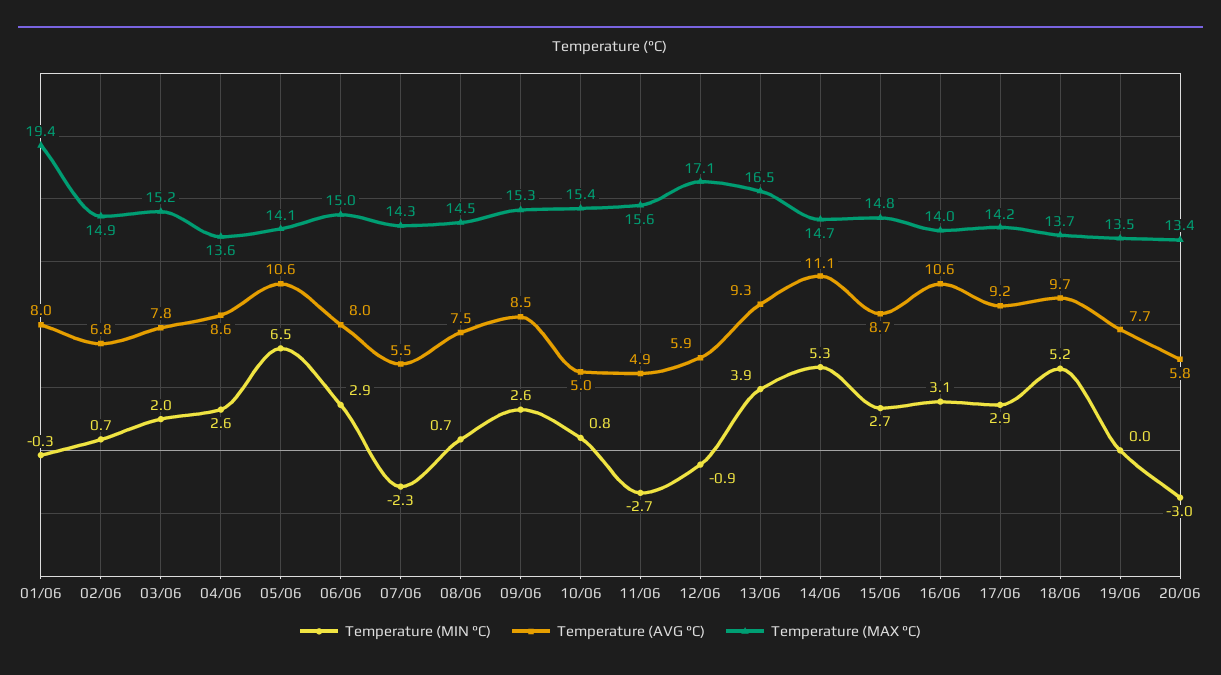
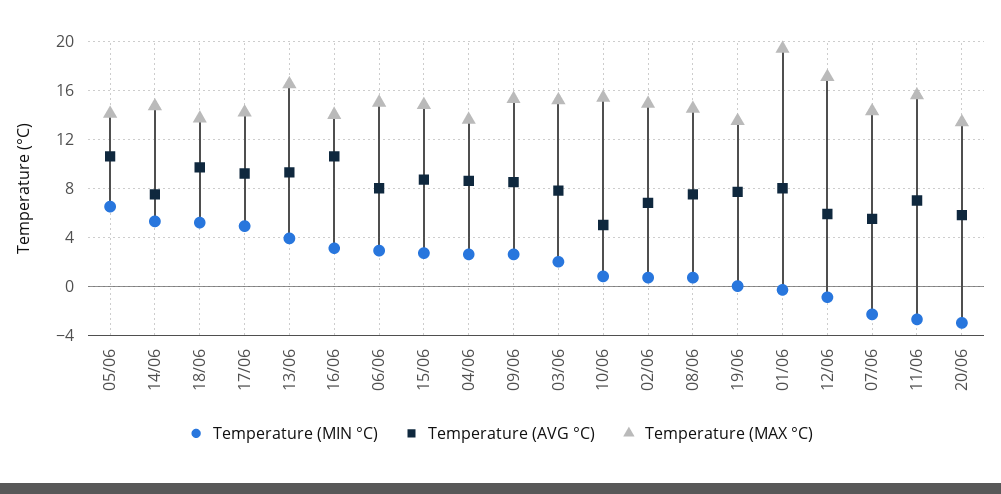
  {
    "Temperature (MIN °C)": {
      "01/06": -0.3,
      "02/06": 0.7,
      "03/06": 2,
      "04/06": 2.6,
      "05/06": 6.5,
      "06/06": 2.9,
      "07/06": -2.3,
      "08/06": 0.7,
      "09/06": 2.6,
      "10/06": 0.8,
      "11/06": -2.7,
      "12/06": -0.9,
      "13/06": 3.9,
      "14/06": 5.3,
      "15/06": 2.7,
      "16/06": 3.1,
-     "17/06": 2.9,
+     "17/06": 5,
      "18/06": 5.2,
      "19/06": 0,
      "20/06": -3
    },
    "Temperature (AVG °C)": {
      "01/06": 8,
      "02/06": 6.8,
      "03/06": 7.8,
      "04/06": 8.6,
      "05/06": 10.6,
      "06/06": 8,
      "07/06": 5.5,
      "08/06": 7.5,
      "09/06": 8.5,
      "10/06": 5,
-     "11/06": 4.9,
+     "11/06": 7,
      "12/06": 5.9,
      "13/06": 9.3,
-     "14/06": 11.1,
+     "14/06": 7.5,
      "15/06": 8.7,
      "16/06": 10.6,
      "17/06": 9.2,
      "18/06": 9.7,
      "19/06": 7.7,
      "20/06": 5.8
    },
    "Temperature (MAX °C)": {
      "01/06": 19.4,
      "02/06": 14.9,
      "03/06": 15.2,
      "04/06": 13.6,
      "05/06": 14.1,
      "06/06": 15,
      "07/06": 14.3,
      "08/06": 14.5,
      "09/06": 15.3,
      "10/06": 15.4,
      "11/06": 15.6,
      "12/06": 17.1,
      "13/06": 16.5,
      "14/06": 14.7,
      "15/06": 14.8,
      "16/06": 14,
      "17/06": 14.2,
      "18/06": 13.7,
      "19/06": 13.5,
      "20/06": 13.4
    }
  }

